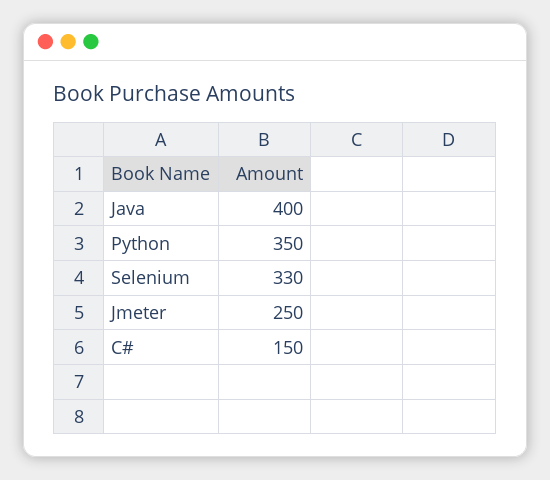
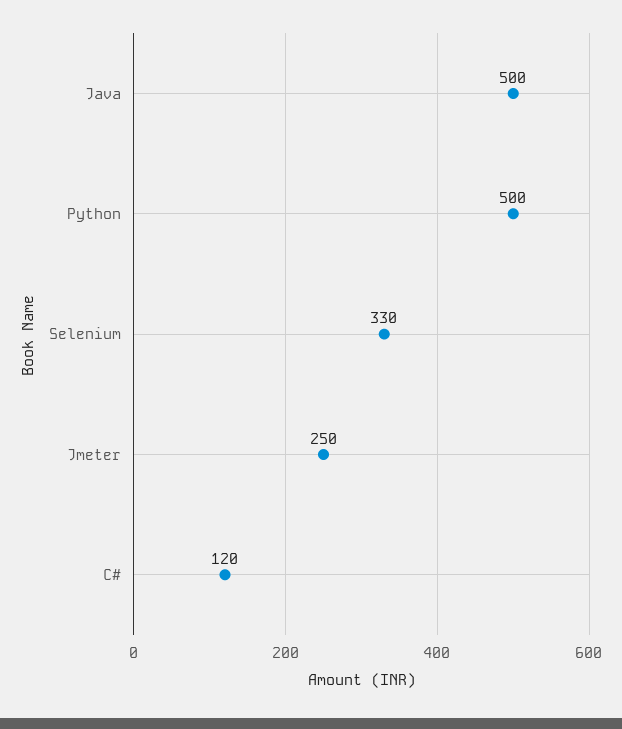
  {
-   "Java": 400,
+   "Java": 500,
-   "Python": 350,
+   "Python": 500,
    "Selenium": 330,
    "Jmeter": 250,
-   "C#": 150
+   "C#": 120
  }

